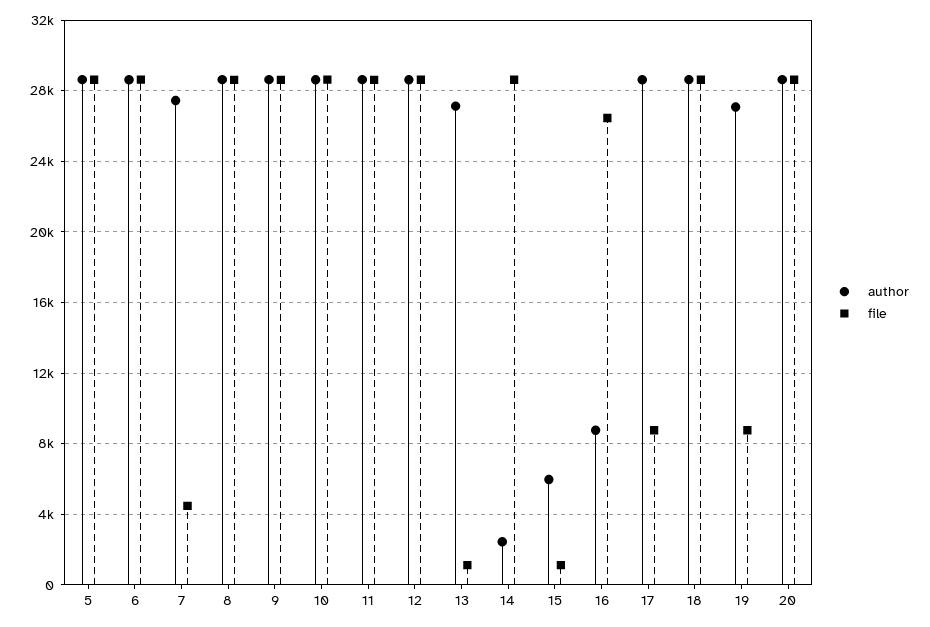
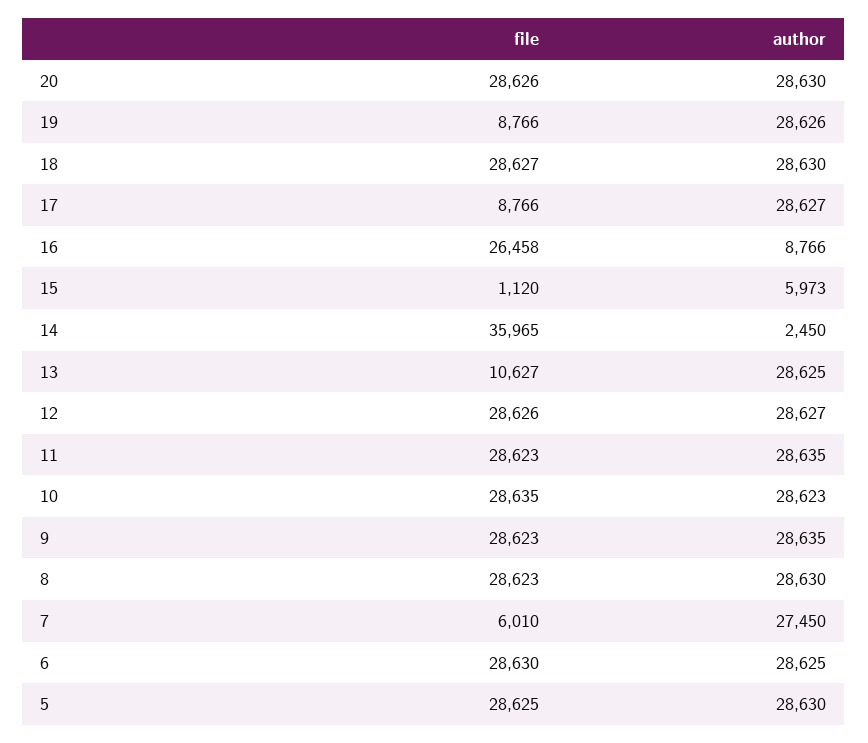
  {
    "author": {
      "5": 28630,
      "6": 28625,
      "7": 27450,
      "8": 28630,
      "9": 28635,
      "10": 28623,
      "11": 28635,
      "12": 28627,
-     "13": 27000,
+     "13": 28625,
      "14": 2450,
      "15": 5973,
      "16": 8766,
      "17": 28627,
      "18": 28630,
-     "19": 27000,
+     "19": 28626,
      "20": 28630
    },
    "file": {
      "5": 28625,
      "6": 28630,
-     "7": 4500,
+     "7": 6010,
      "8": 28623,
      "9": 28623,
      "10": 28635,
      "11": 28623,
      "12": 28626,
-     "13": 1000,
+     "13": 10627,
-     "14": 28500,
+     "14": 35965,
      "15": 1120,
      "16": 26458,
      "17": 8766,
      "18": 28627,
      "19": 8766,
      "20": 28626
    }
  }

